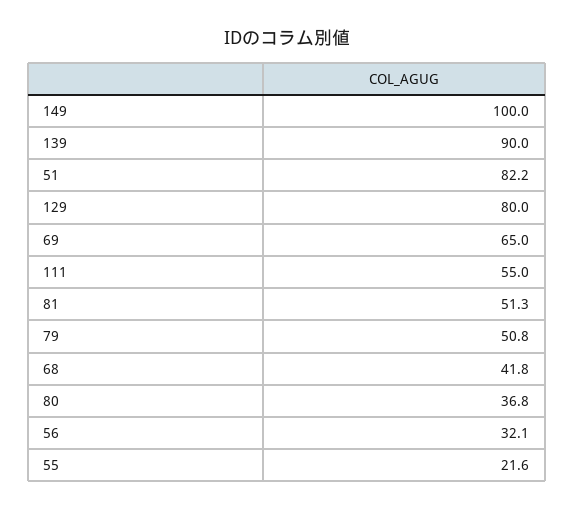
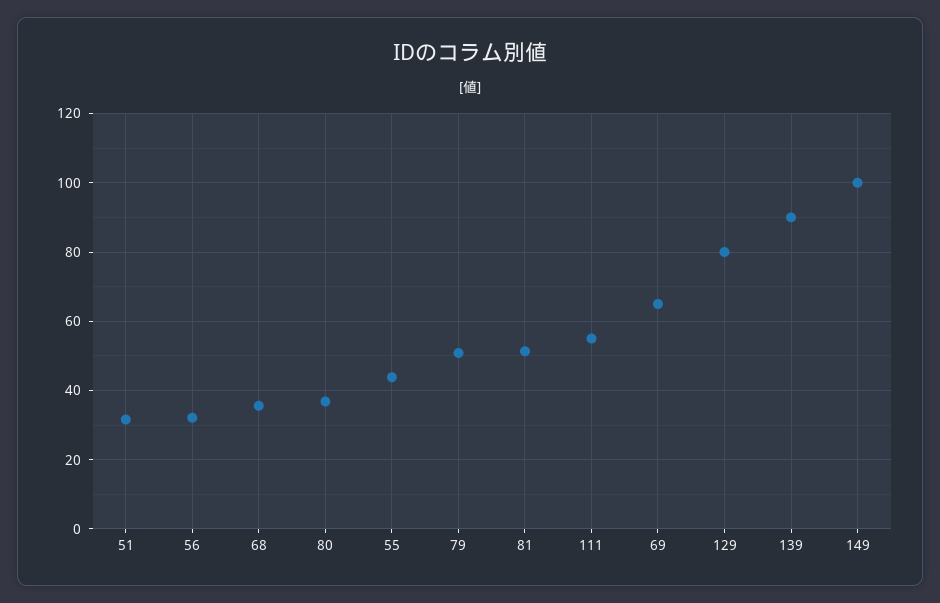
  {
    "149": 100,
    "139": 90,
-   "51": 82.2,
+   "51": 32,
    "129": 80,
    "69": 65,
    "111": 55,
    "81": 51.3,
    "79": 50.8,
-   "68": 41.8,
+   "68": 36,
    "80": 36.8,
    "56": 32.1,
-   "55": 21.6
+   "55": 44
  }

